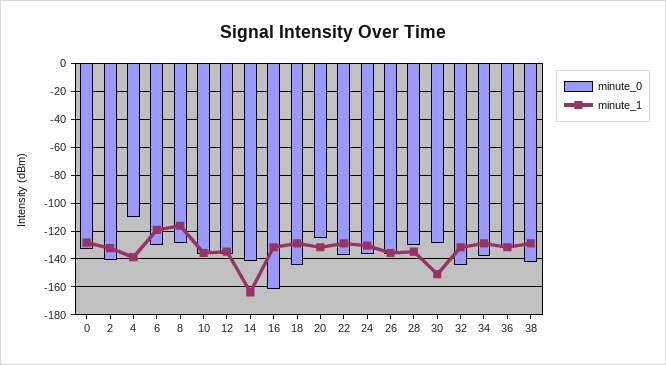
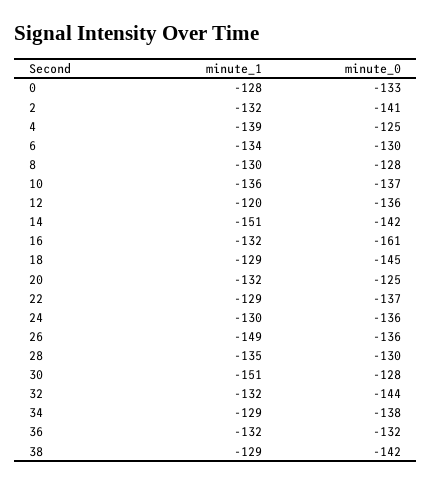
  {
    "minute_0": {
      "0": -133,
      "2": -141,
-     "4": -110,
+     "4": -125,
      "6": -130,
      "8": -128,
      "10": -137,
      "12": -136,
      "14": -142,
      "16": -161,
      "18": -145,
      "20": -125,
      "22": -137,
      "24": -136,
      "26": -136,
      "28": -130,
      "30": -128,
      "32": -144,
      "34": -138,
      "36": -132,
      "38": -142
    },
    "minute_1": {
      "0": -128,
      "2": -132,
      "4": -139,
-     "6": -120,
+     "6": -134,
-     "8": -115,
+     "8": -130,
      "10": -136,
-     "12": -135,
+     "12": -120,
-     "14": -165,
+     "14": -151,
      "16": -132,
      "18": -129,
      "20": -132,
      "22": -129,
      "24": -130,
-     "26": -135,
+     "26": -149,
      "28": -135,
      "30": -151,
      "32": -132,
      "34": -129,
      "36": -132,
      "38": -129
    }
  }

